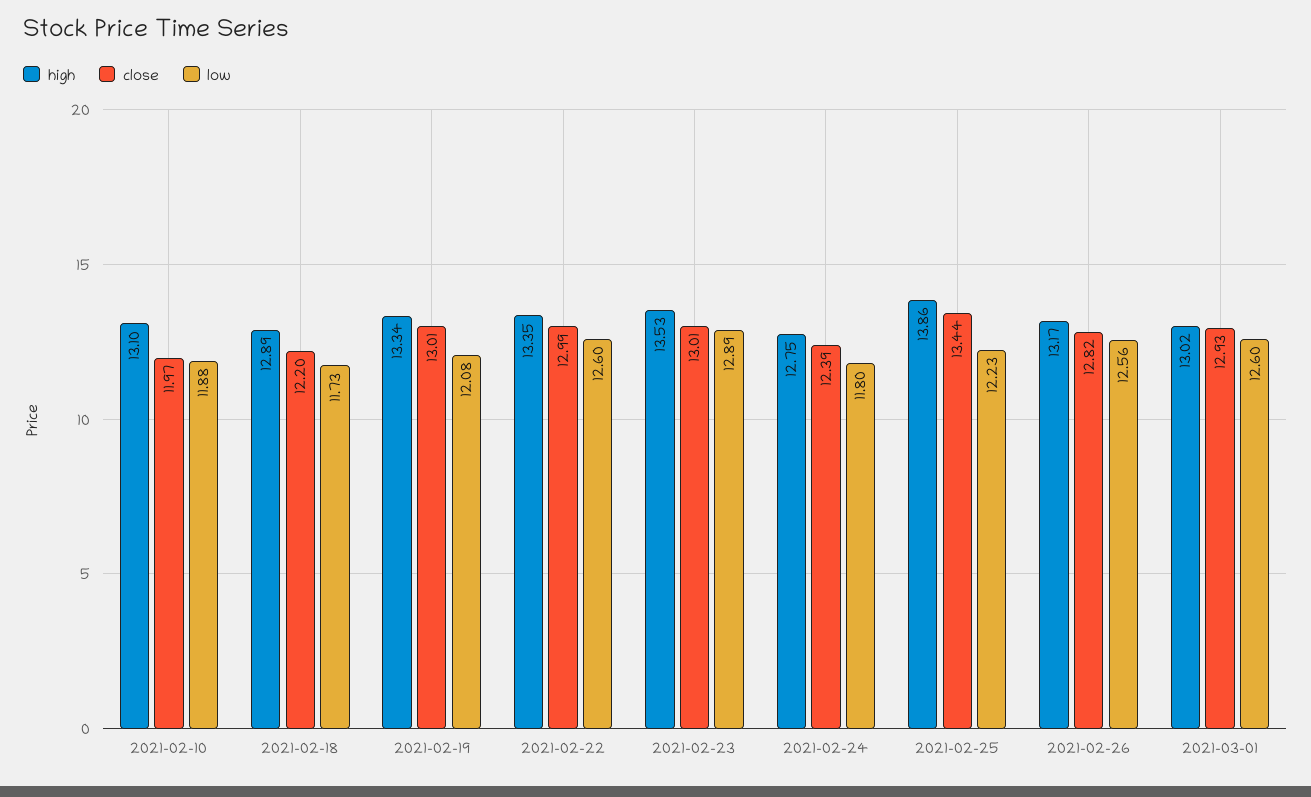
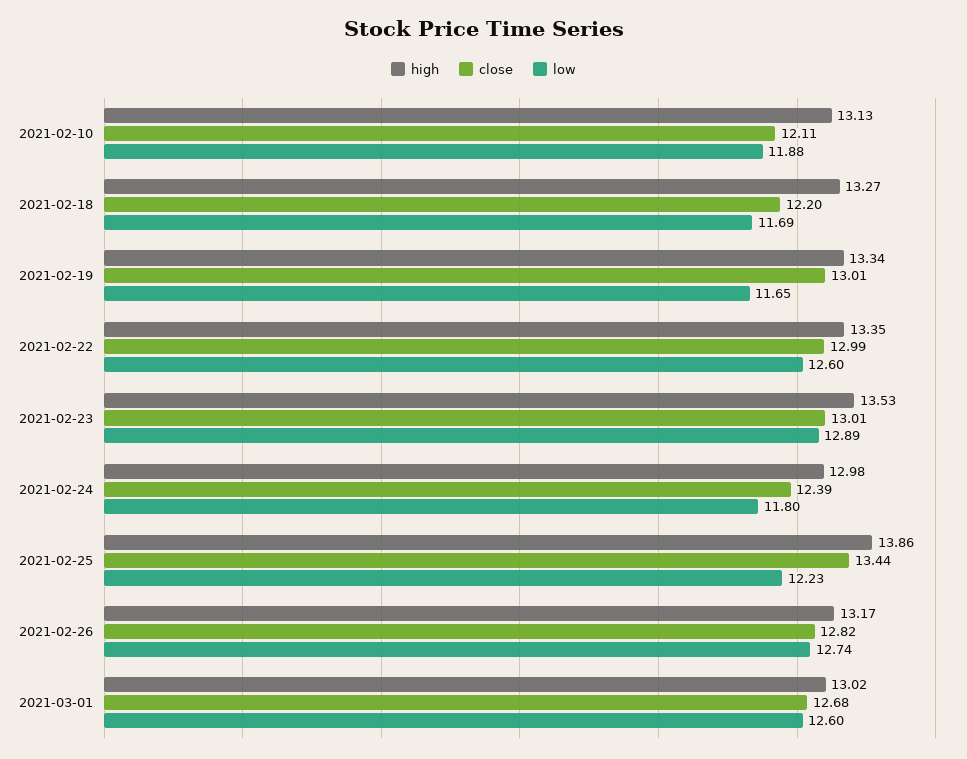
  {
    "high": {
-     "2021-02-10": 13.1,
+     "2021-02-10": 13.13,
-     "2021-02-18": 12.89,
+     "2021-02-18": 13.27,
      "2021-02-19": 13.34,
      "2021-02-22": 13.35,
      "2021-02-23": 13.53,
-     "2021-02-24": 12.75,
+     "2021-02-24": 12.98,
      "2021-02-25": 13.86,
      "2021-02-26": 13.17,
      "2021-03-01": 13.02
    },
    "close": {
-     "2021-02-10": 11.97,
+     "2021-02-10": 12.11,
      "2021-02-18": 12.2,
      "2021-02-19": 13.01,
      "2021-02-22": 12.99,
      "2021-02-23": 13.01,
      "2021-02-24": 12.39,
      "2021-02-25": 13.44,
      "2021-02-26": 12.82,
-     "2021-03-01": 12.93
+     "2021-03-01": 12.68
    },
    "low": {
      "2021-02-10": 11.88,
-     "2021-02-18": 11.73,
+     "2021-02-18": 11.69,
-     "2021-02-19": 12.08,
+     "2021-02-19": 11.65,
      "2021-02-22": 12.6,
      "2021-02-23": 12.89,
      "2021-02-24": 11.8,
      "2021-02-25": 12.23,
-     "2021-02-26": 12.56,
+     "2021-02-26": 12.74,
      "2021-03-01": 12.6
    }
  }

